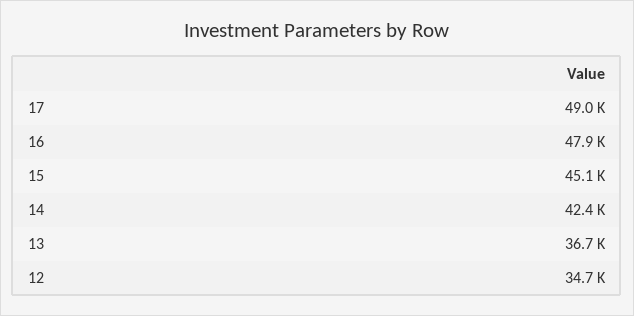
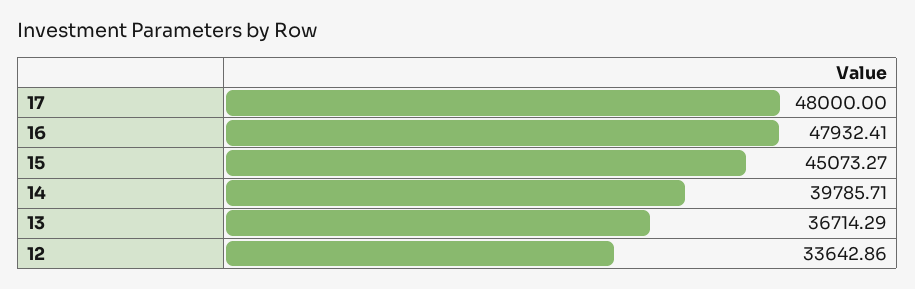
  {
-   "17": 49000,
+   "17": 48000,
    "16": 47932.41,
    "15": 45073.27,
-   "14": 42400,
+   "14": 39785.71,
    "13": 36714.29,
-   "12": 34700
+   "12": 33642.86
  }

